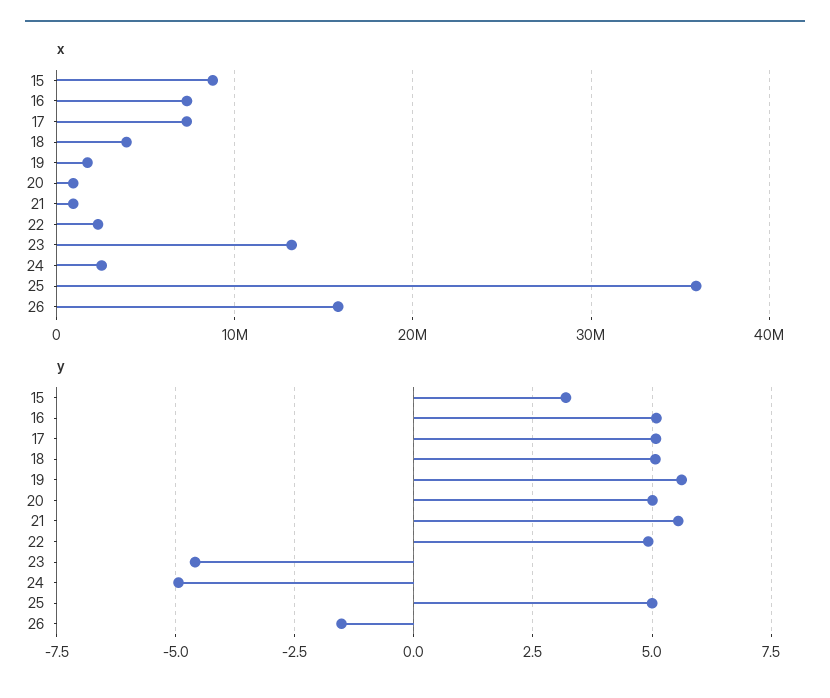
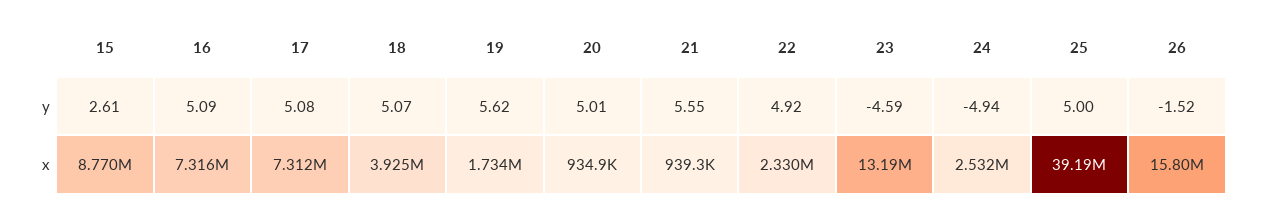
  {
    "x": {
      "15": 8770000,
      "16": 7316000,
      "17": 7312000,
      "18": 3925000,
      "19": 1734000,
      "20": 934900,
      "21": 939300,
      "22": 2330000,
      "23": 13190000,
      "24": 2532000,
-     "25": 36000000,
+     "25": 39190000,
      "26": 15800000
    },
    "y": {
-     "15": 3.25,
+     "15": 2.61,
      "16": 5.09,
      "17": 5.08,
      "18": 5.07,
      "19": 5.62,
      "20": 5.01,
      "21": 5.55,
      "22": 4.92,
      "23": -4.59,
      "24": -4.94,
      "25": 5,
      "26": -1.52
    }
  }

